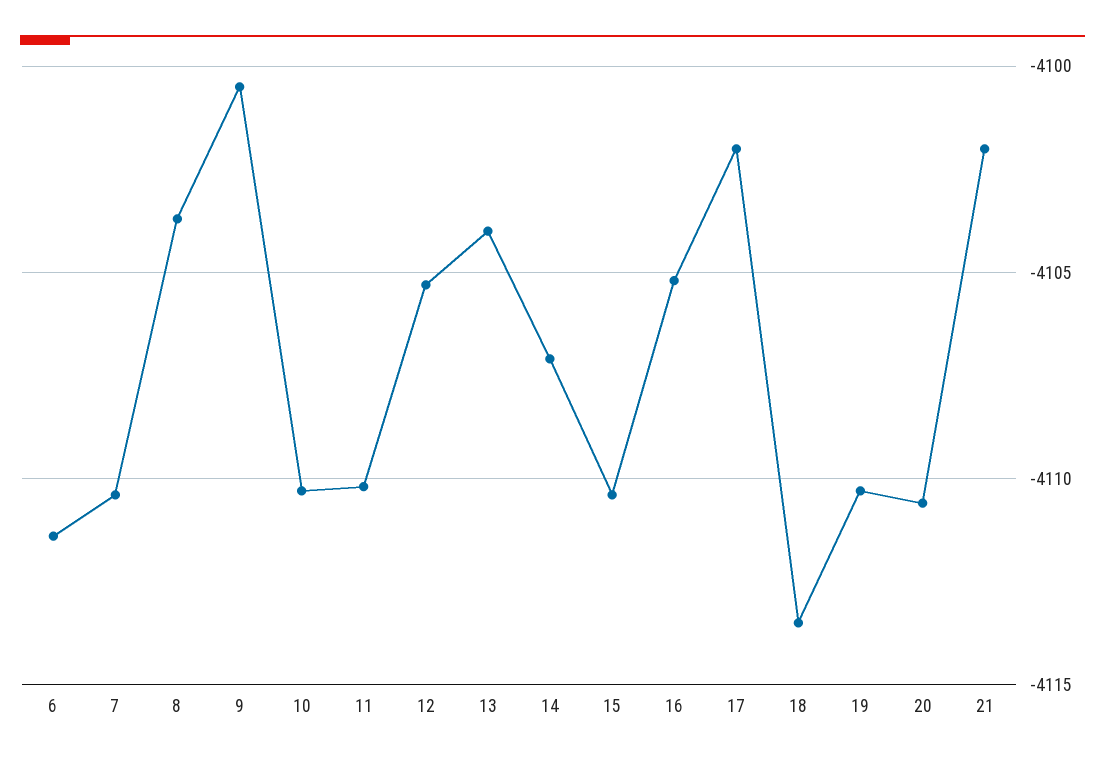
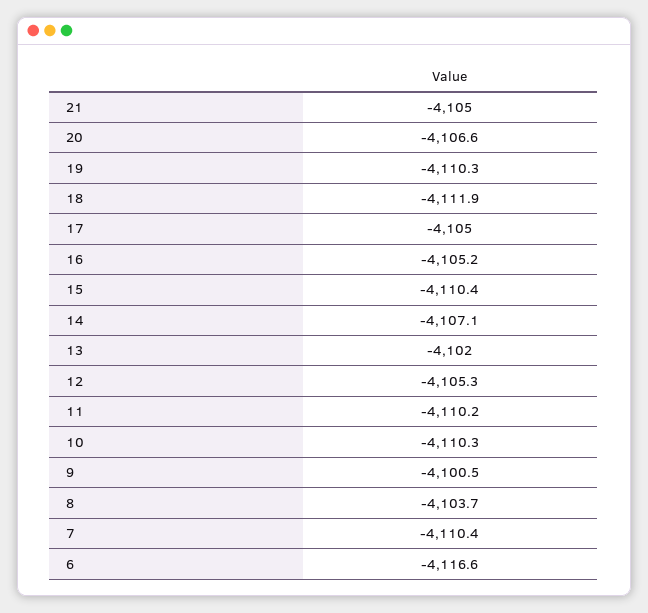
  {
-   "6": -4111.5,
+   "6": -4116.6,
    "7": -4110.4,
    "8": -4103.7,
    "9": -4100.5,
    "10": -4110.3,
    "11": -4110.2,
    "12": -4105.3,
-   "13": -4104,
+   "13": -4102,
    "14": -4107.1,
    "15": -4110.4,
    "16": -4105.2,
-   "17": -4102,
+   "17": -4105,
-   "18": -4113.5,
+   "18": -4111.9,
    "19": -4110.3,
-   "20": -4110.5,
+   "20": -4106.6,
-   "21": -4102
+   "21": -4105
  }

